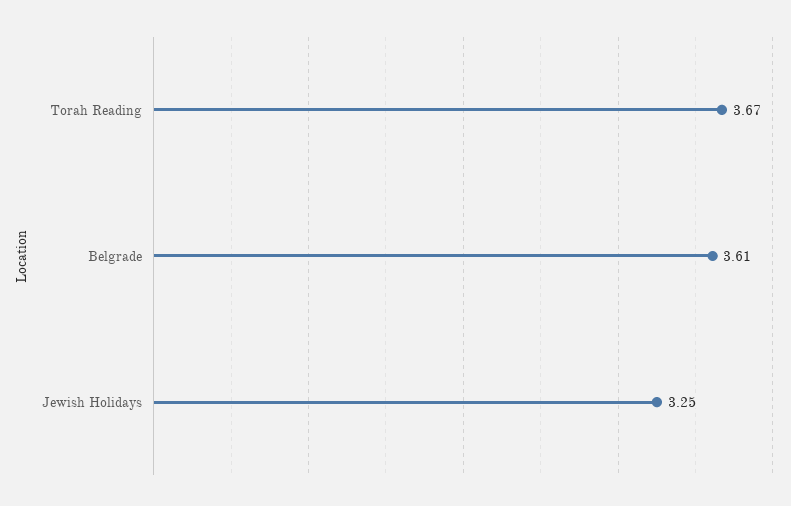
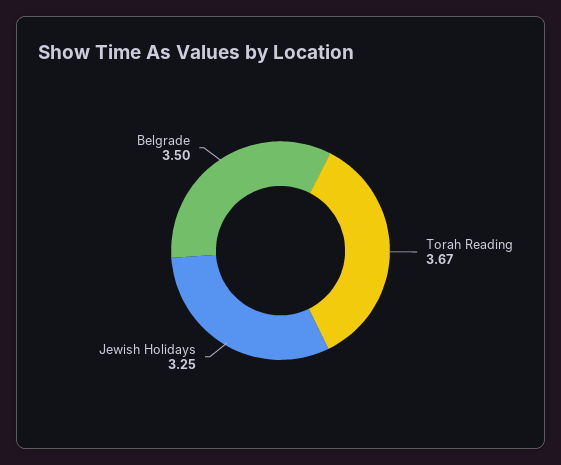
  {
    "Torah Reading": 3.67,
-   "Belgrade": 3.61,
+   "Belgrade": 3.5,
    "Jewish Holidays": 3.25
  }

